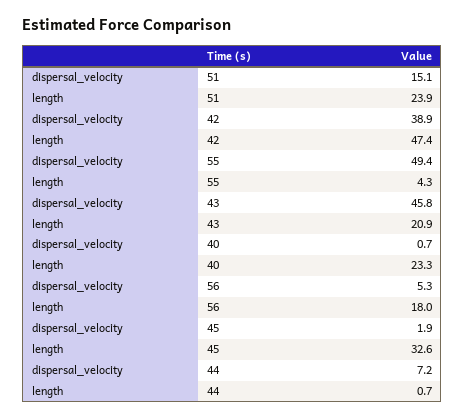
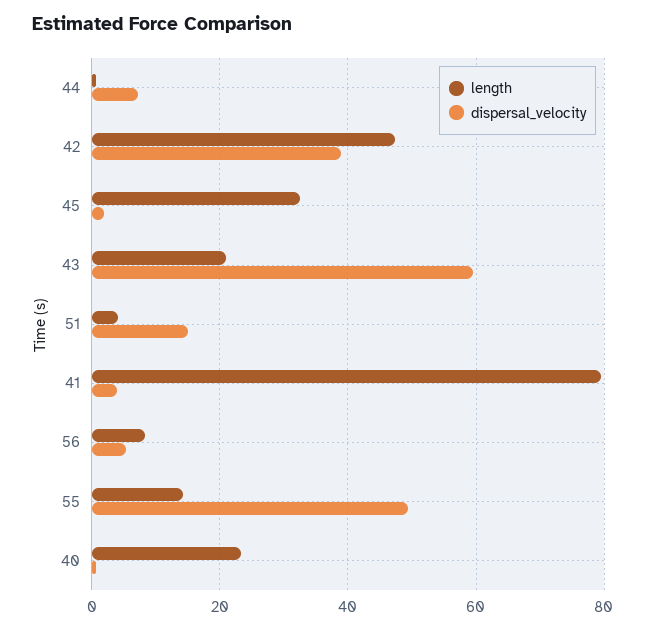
  {
    "dispersal_velocity": {
      "51": 15.1,
      "42": 38.9,
      "55": 49.4,
-     "43": 45.8,
+     "43": 60,
      "40": 0.7,
      "56": 5.3,
      "45": 1.9,
-     "44": 7.2
+     "44": 7.2,
+     "41": 4
    },
    "length": {
-     "51": 23.9,
+     "51": 4,
      "42": 47.4,
-     "55": 4.3,
+     "55": 14,
      "43": 20.9,
      "40": 23.3,
-     "56": 18,
+     "56": 8,
      "45": 32.6,
-     "44": 0.7
+     "44": 0.7,
+     "41": 80
    }
  }

